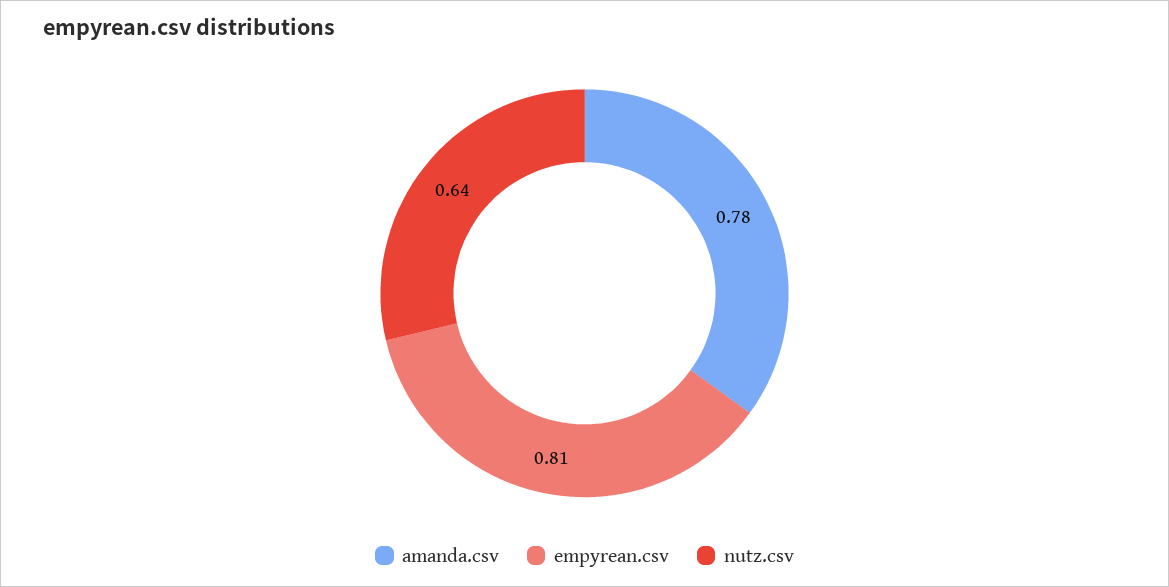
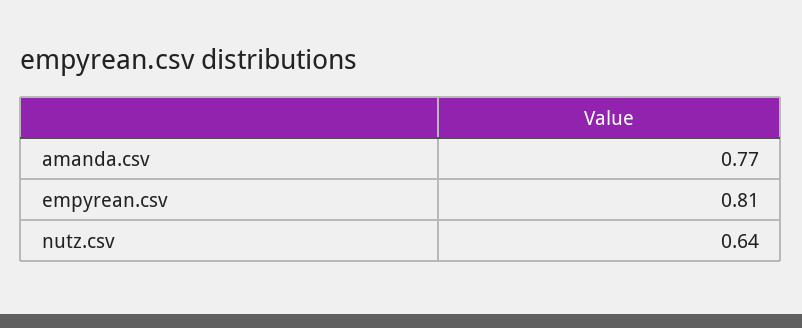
  {
-   "amanda.csv": 0.78,
+   "amanda.csv": 0.77,
    "empyrean.csv": 0.81,
    "nutz.csv": 0.64
  }

